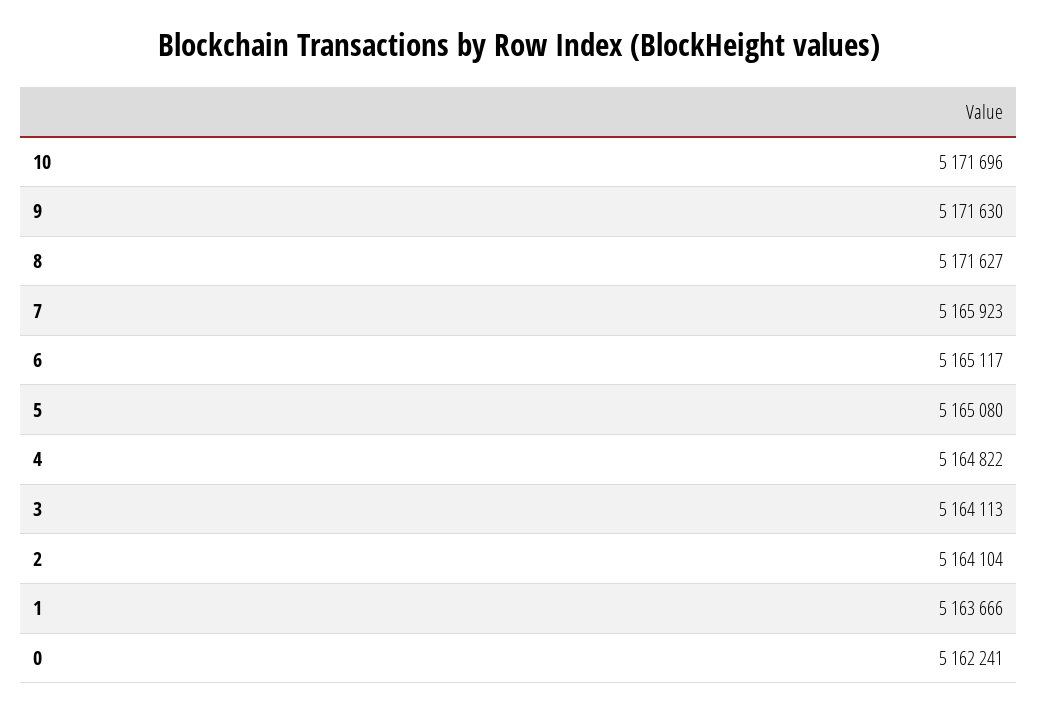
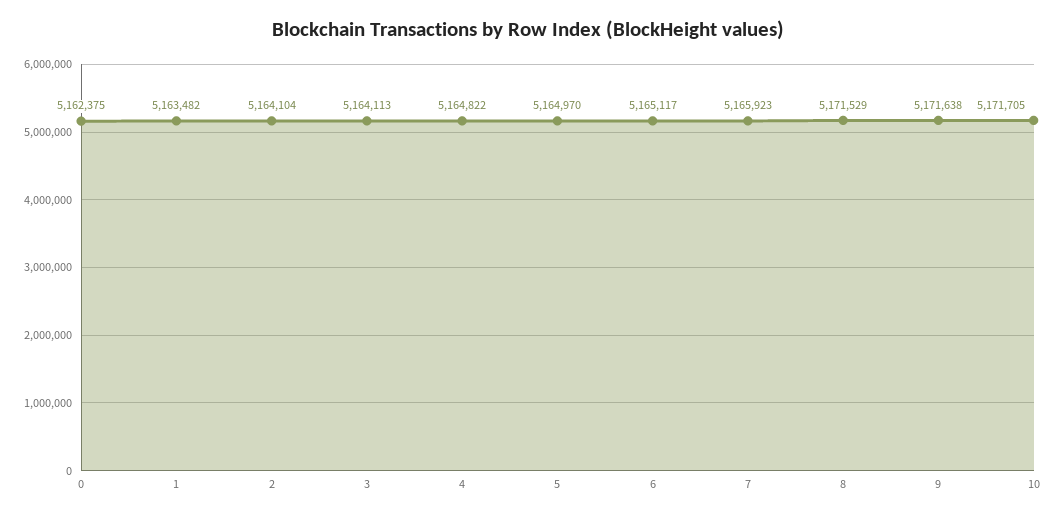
  {
-   "10": 5171696,
+   "10": 5171705,
-   "9": 5171630,
+   "9": 5171638,
-   "8": 5171627,
+   "8": 5171529,
    "7": 5165923,
    "6": 5165117,
-   "5": 5165080,
+   "5": 5164970,
    "4": 5164822,
    "3": 5164113,
    "2": 5164104,
-   "1": 5163666,
+   "1": 5163482,
-   "0": 5162241
+   "0": 5162375
  }

